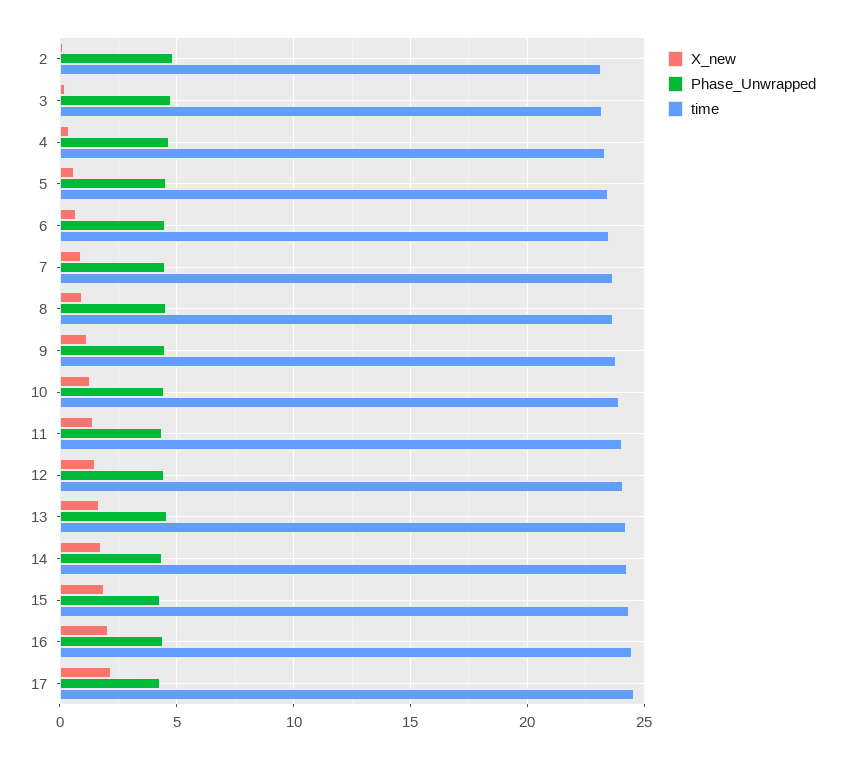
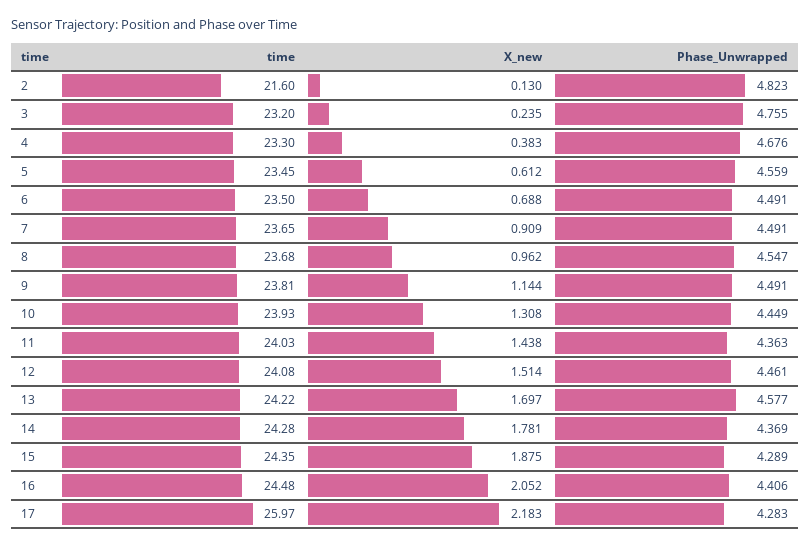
  {
    "X_new": {
      "2": 0.13,
      "3": 0.235,
      "4": 0.383,
      "5": 0.612,
      "6": 0.688,
      "7": 0.909,
      "8": 0.962,
      "9": 1.144,
      "10": 1.308,
      "11": 1.438,
      "12": 1.514,
      "13": 1.697,
      "14": 1.781,
      "15": 1.875,
      "16": 2.052,
      "17": 2.183
    },
    "Phase_Unwrapped": {
      "2": 4.823,
      "3": 4.755,
      "4": 4.676,
      "5": 4.559,
      "6": 4.491,
      "7": 4.491,
      "8": 4.547,
      "9": 4.491,
      "10": 4.449,
      "11": 4.363,
      "12": 4.461,
      "13": 4.577,
      "14": 4.369,
      "15": 4.289,
      "16": 4.406,
      "17": 4.283
    },
    "time": {
-     "2": 23,
+     "2": 21.6,
      "3": 23.2,
      "4": 23.3,
      "5": 23.45,
      "6": 23.5,
      "7": 23.65,
      "8": 23.68,
      "9": 23.81,
      "10": 23.93,
      "11": 24.03,
      "12": 24.08,
      "13": 24.22,
      "14": 24.28,
      "15": 24.35,
      "16": 24.48,
-     "17": 24.5
+     "17": 25.97
    }
  }

